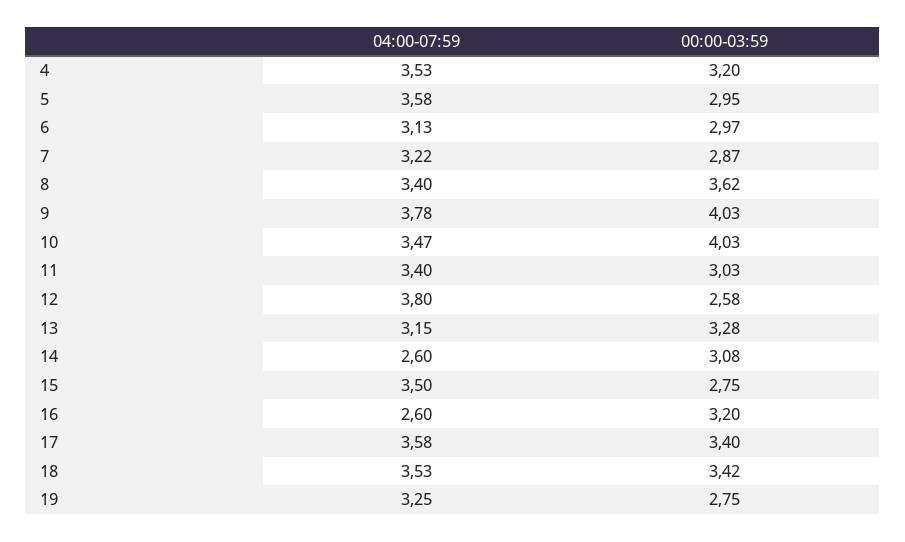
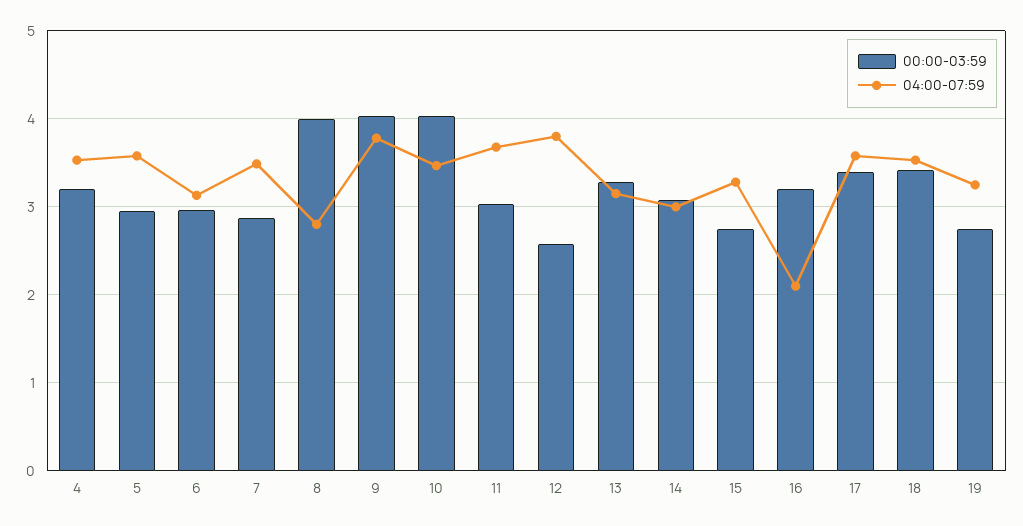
  {
    "04:00-07:59": {
      "4": 3.53,
      "5": 3.58,
      "6": 3.13,
-     "7": 3.22,
+     "7": 3.5,
-     "8": 3.4,
+     "8": 2.8,
      "9": 3.78,
      "10": 3.47,
-     "11": 3.4,
+     "11": 3.7,
      "12": 3.8,
      "13": 3.15,
-     "14": 2.6,
+     "14": 3,
-     "15": 3.5,
+     "15": 3.3,
-     "16": 2.6,
+     "16": 2.1,
      "17": 3.58,
      "18": 3.53,
      "19": 3.25
    },
    "00:00-03:59": {
      "4": 3.2,
      "5": 2.95,
      "6": 2.97,
      "7": 2.87,
-     "8": 3.62,
+     "8": 4,
      "9": 4.03,
      "10": 4.03,
      "11": 3.03,
      "12": 2.58,
      "13": 3.28,
      "14": 3.08,
      "15": 2.75,
      "16": 3.2,
      "17": 3.4,
      "18": 3.42,
      "19": 2.75
    }
  }

